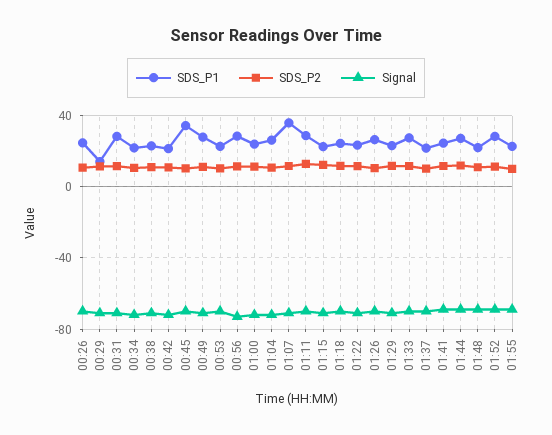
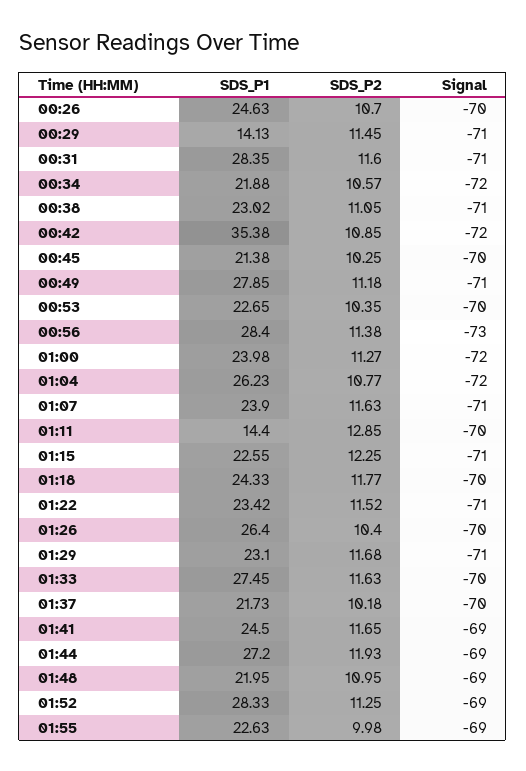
  {
    "SDS_P1": {
      "00:26": 24.63,
      "00:29": 14.13,
      "00:31": 28.35,
      "00:34": 21.88,
      "00:38": 23.02,
-     "00:42": 20,
+     "00:42": 35.38,
-     "00:45": 35,
+     "00:45": 21.38,
      "00:49": 27.85,
      "00:53": 22.65,
      "00:56": 28.4,
      "01:00": 23.98,
      "01:04": 26.23,
-     "01:07": 35,
+     "01:07": 23.9,
-     "01:11": 30,
+     "01:11": 14.4,
      "01:15": 22.55,
      "01:18": 24.33,
      "01:22": 23.42,
      "01:26": 26.4,
      "01:29": 23.1,
      "01:33": 27.45,
      "01:37": 21.73,
      "01:41": 24.5,
      "01:44": 27.2,
      "01:48": 21.95,
      "01:52": 28.33,
      "01:55": 22.63
    },
    "SDS_P2": {
      "00:26": 10.7,
      "00:29": 11.45,
      "00:31": 11.6,
      "00:34": 10.57,
      "00:38": 11.05,
      "00:42": 10.85,
      "00:45": 10.25,
      "00:49": 11.18,
      "00:53": 10.35,
      "00:56": 11.38,
      "01:00": 11.27,
      "01:04": 10.77,
      "01:07": 11.63,
      "01:11": 12.85,
      "01:15": 12.25,
      "01:18": 11.77,
      "01:22": 11.52,
      "01:26": 10.4,
      "01:29": 11.68,
      "01:33": 11.63,
      "01:37": 10.18,
      "01:41": 11.65,
      "01:44": 11.93,
      "01:48": 10.95,
      "01:52": 11.25,
      "01:55": 9.98
    },
    "Signal": {
      "00:26": -70,
      "00:29": -71,
      "00:31": -71,
      "00:34": -72,
      "00:38": -71,
      "00:42": -72,
      "00:45": -70,
      "00:49": -71,
      "00:53": -70,
      "00:56": -73,
      "01:00": -72,
      "01:04": -72,
      "01:07": -71,
      "01:11": -70,
      "01:15": -71,
      "01:18": -70,
      "01:22": -71,
      "01:26": -70,
      "01:29": -71,
      "01:33": -70,
      "01:37": -70,
      "01:41": -69,
      "01:44": -69,
      "01:48": -69,
      "01:52": -69,
      "01:55": -69
    }
  }

